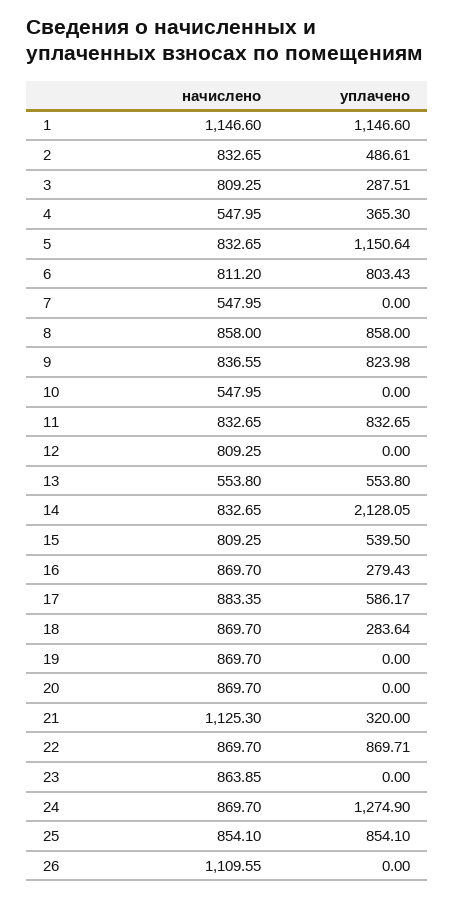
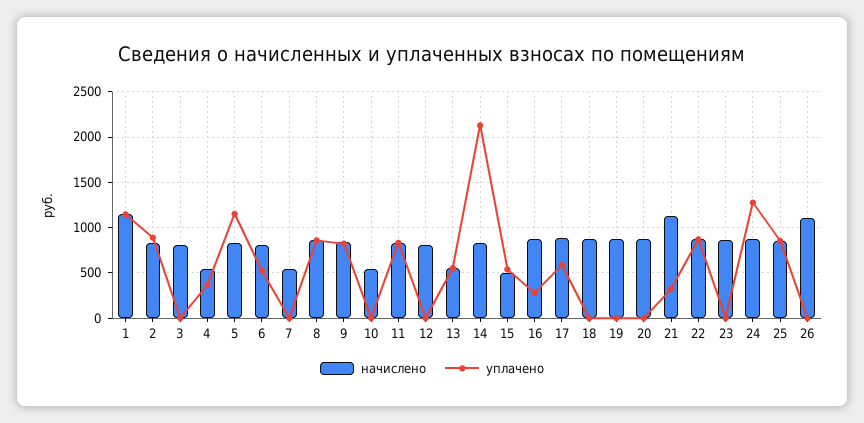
  {
    "начислено": {
      "1": 1146.6,
      "2": 832.65,
      "3": 809.25,
      "4": 547.95,
      "5": 832.65,
      "6": 811.2,
      "7": 547.95,
      "8": 858,
      "9": 836.55,
      "10": 547.95,
      "11": 832.65,
      "12": 809.25,
      "13": 553.8,
      "14": 832.65,
-     "15": 809.25,
+     "15": 500,
      "16": 869.7,
      "17": 883.35,
      "18": 869.7,
      "19": 869.7,
      "20": 869.7,
      "21": 1125.3,
      "22": 869.7,
      "23": 863.85,
      "24": 869.7,
      "25": 854.1,
      "26": 1109.55
    },
    "уплачено": {
      "1": 1146.6,
-     "2": 486.61,
+     "2": 900,
-     "3": 287.51,
+     "3": 0,
      "4": 365.3,
      "5": 1150.64,
-     "6": 803.43,
+     "6": 500,
      "7": 0,
      "8": 858,
      "9": 823.98,
      "10": 0,
      "11": 832.65,
      "12": 0,
      "13": 553.8,
      "14": 2128.05,
      "15": 539.5,
      "16": 279.43,
      "17": 586.17,
-     "18": 283.64,
+     "18": 0,
      "19": 0,
      "20": 0,
      "21": 320,
      "22": 869.71,
      "23": 0,
      "24": 1274.9,
      "25": 854.1,
      "26": 0
    }
  }

